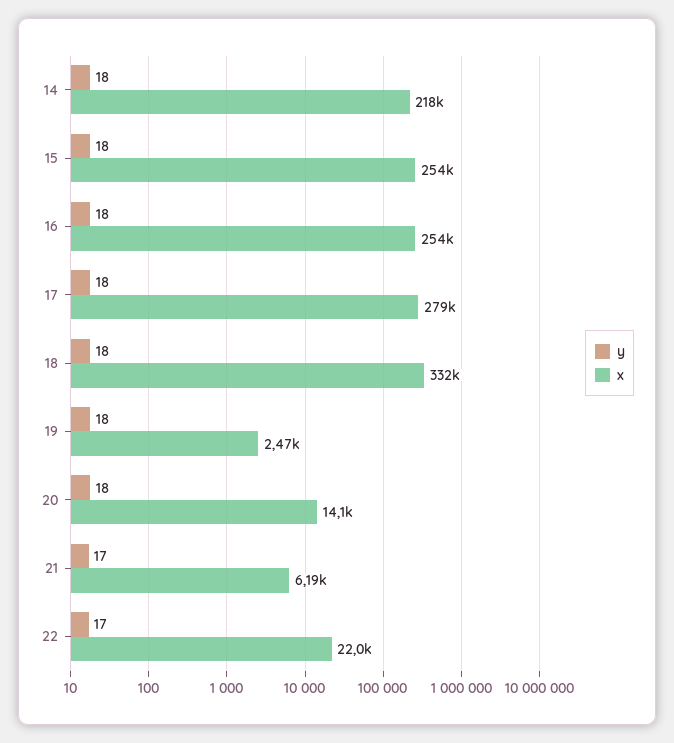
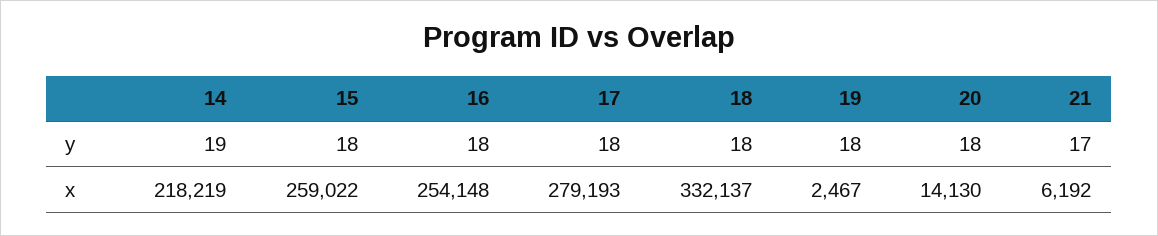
  {
    "y": {
-     "14": 18,
+     "14": 19,
      "15": 18,
      "16": 18,
      "17": 18,
      "18": 18,
      "19": 18,
      "20": 18,
-     "21": 17,
+     "21": 17
-     "22": 17
    },
    "x": {
      "14": 218219,
-     "15": 254000,
+     "15": 259022,
      "16": 254148,
      "17": 279193,
      "18": 332137,
      "19": 2467,
      "20": 14130,
-     "21": 6192,
+     "21": 6192
-     "22": 22000
    }
  }

